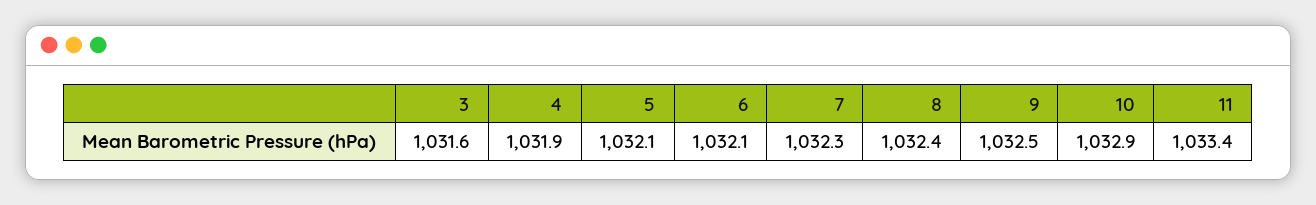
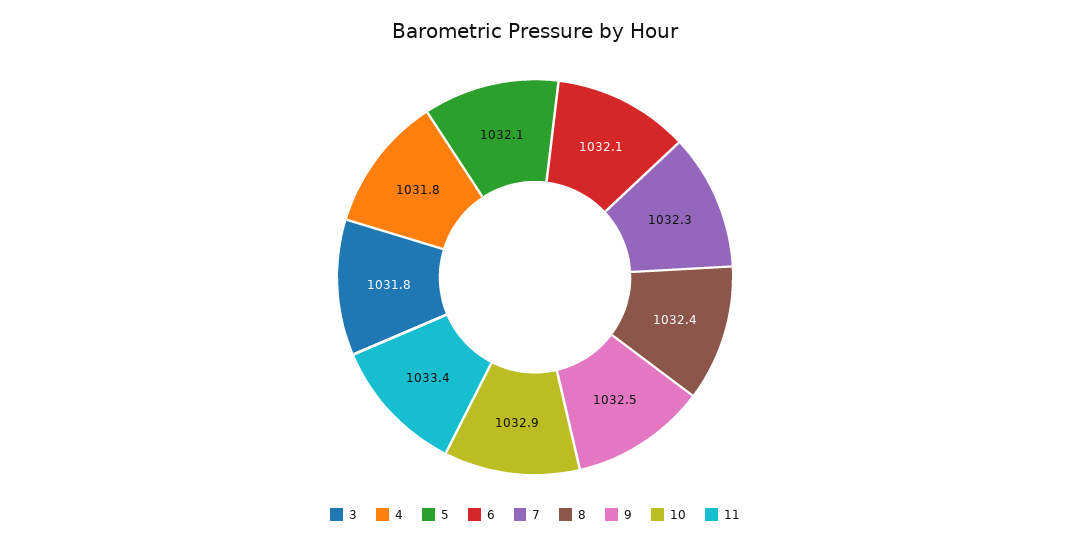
  {
-   "3": 1031.6,
+   "3": 1031.8,
-   "4": 1031.9,
+   "4": 1031.8,
    "5": 1032.1,
    "6": 1032.1,
    "7": 1032.3,
    "8": 1032.4,
    "9": 1032.5,
    "10": 1032.9,
    "11": 1033.4
  }

